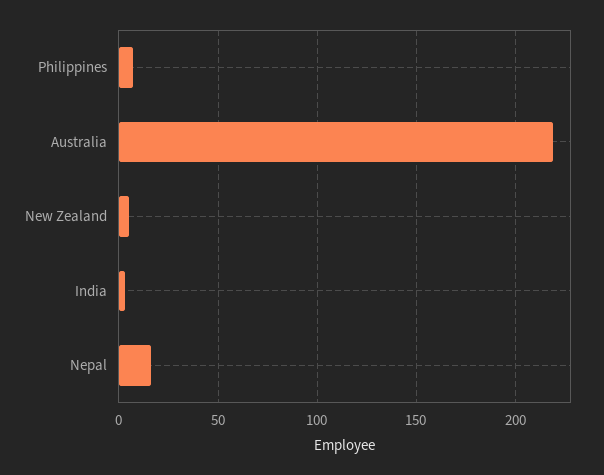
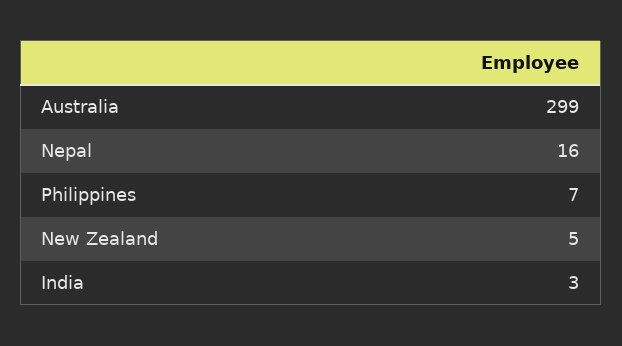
  {
    "Philippines": 7,
-   "Australia": 220,
+   "Australia": 299,
    "New Zealand": 5,
    "India": 3,
    "Nepal": 16
  }

